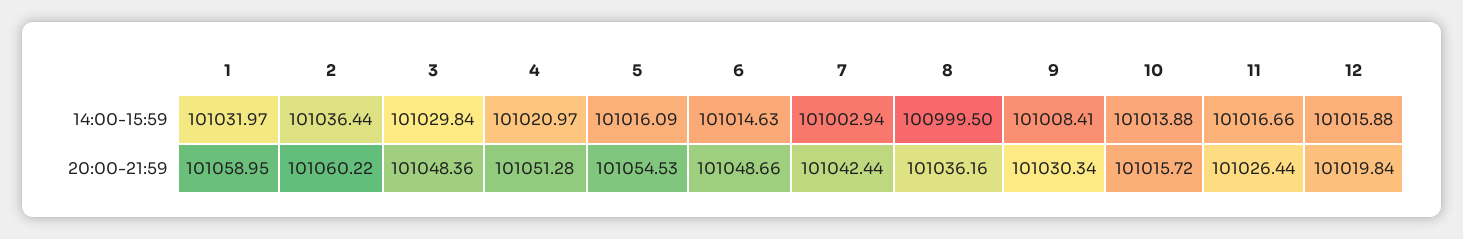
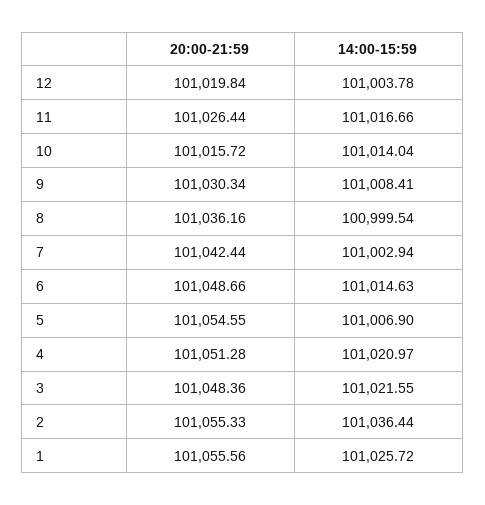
  {
    "1": {
-     "14:00-15:59": 101031.97,
+     "14:00-15:59": 101025.72,
-     "20:00-21:59": 101058.95
+     "20:00-21:59": 101055.56
    },
    "2": {
      "14:00-15:59": 101036.44,
-     "20:00-21:59": 101060.22
+     "20:00-21:59": 101055.33
    },
    "3": {
-     "14:00-15:59": 101029.84,
+     "14:00-15:59": 101021.55,
      "20:00-21:59": 101048.36
    },
    "4": {
      "14:00-15:59": 101020.97,
      "20:00-21:59": 101051.28
    },
    "5": {
-     "14:00-15:59": 101016.09,
+     "14:00-15:59": 101006.9,
-     "20:00-21:59": 101054.53
+     "20:00-21:59": 101054.55
    },
    "6": {
      "14:00-15:59": 101014.63,
      "20:00-21:59": 101048.66
    },
    "7": {
      "14:00-15:59": 101002.94,
      "20:00-21:59": 101042.44
    },
    "8": {
-     "14:00-15:59": 100999.5,
+     "14:00-15:59": 100999.54,
      "20:00-21:59": 101036.16
    },
    "9": {
      "14:00-15:59": 101008.41,
      "20:00-21:59": 101030.34
    },
    "10": {
-     "14:00-15:59": 101013.88,
+     "14:00-15:59": 101014.04,
      "20:00-21:59": 101015.72
    },
    "11": {
      "14:00-15:59": 101016.66,
      "20:00-21:59": 101026.44
    },
    "12": {
-     "14:00-15:59": 101015.88,
+     "14:00-15:59": 101003.78,
      "20:00-21:59": 101019.84
    }
  }

